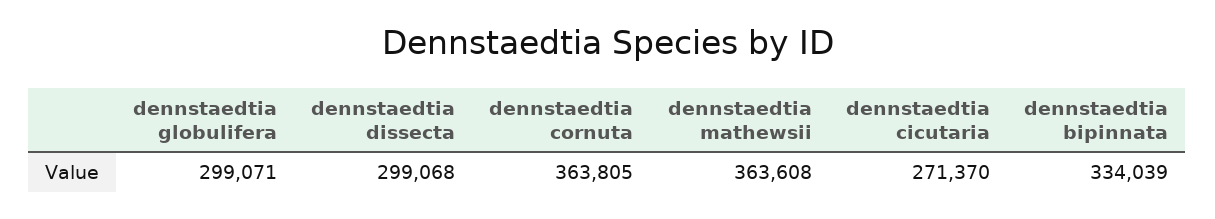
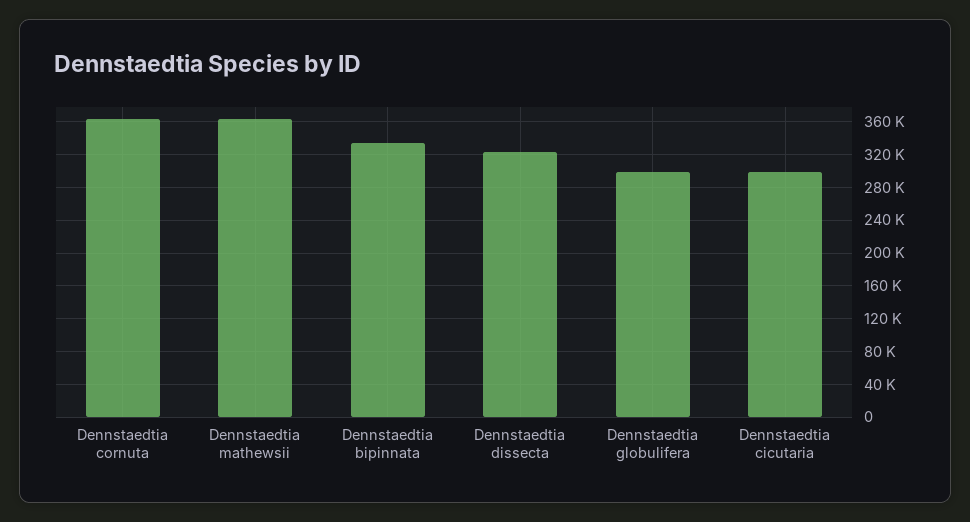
  {
    "dennstaedtia globulifera": 299071,
-   "dennstaedtia dissecta": 299068,
+   "dennstaedtia dissecta": 320000,
    "dennstaedtia cornuta": 363805,
    "dennstaedtia mathewsii": 363608,
-   "dennstaedtia cicutaria": 271370,
+   "dennstaedtia cicutaria": 300000,
    "dennstaedtia bipinnata": 334039
  }

